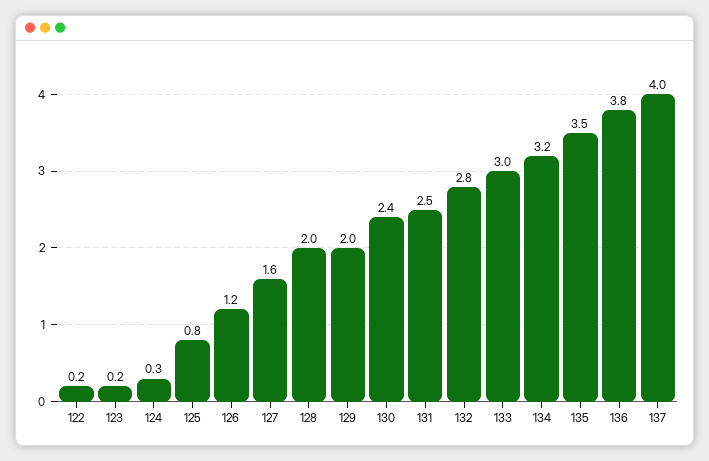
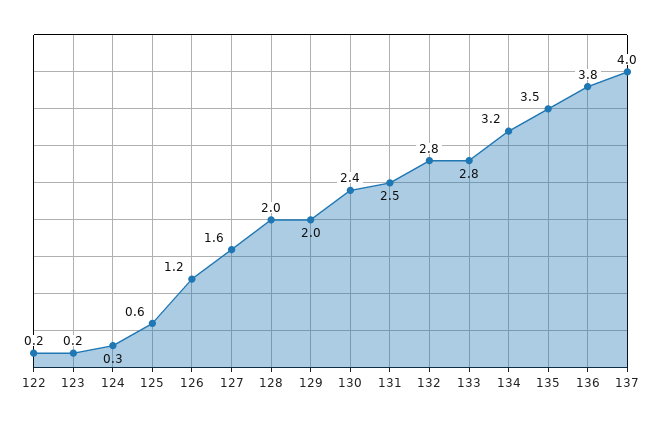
  {
    "122": 0.2,
    "123": 0.2,
    "124": 0.3,
-   "125": 0.8,
+   "125": 0.6,
    "126": 1.2,
    "127": 1.6,
    "128": 2,
    "129": 2,
    "130": 2.4,
    "131": 2.5,
    "132": 2.8,
-   "133": 3,
+   "133": 2.8,
    "134": 3.2,
    "135": 3.5,
    "136": 3.8,
    "137": 4
  }

